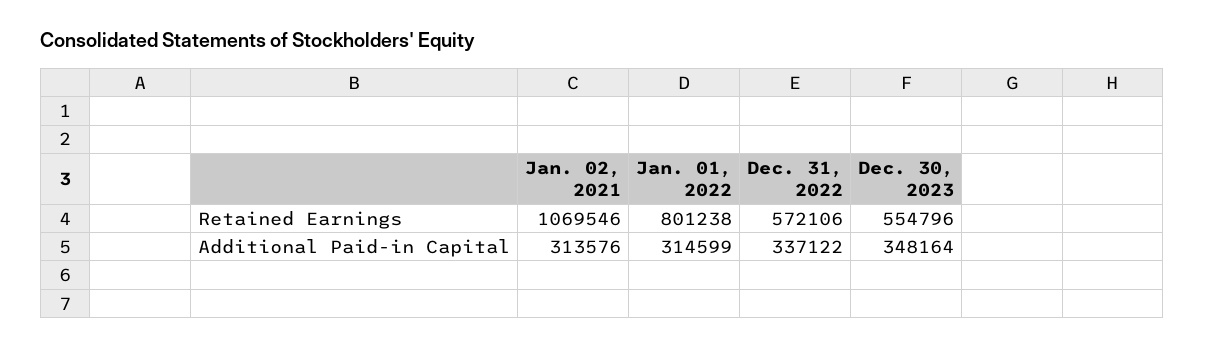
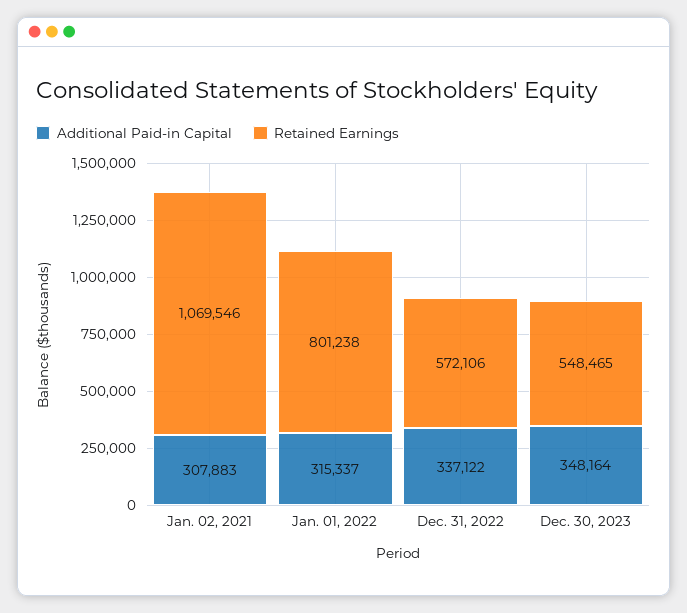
  {
    "Retained Earnings": {
      "Jan. 02, 2021": 1069546,
      "Jan. 01, 2022": 801238,
      "Dec. 31, 2022": 572106,
-     "Dec. 30, 2023": 554796
+     "Dec. 30, 2023": 548465
    },
    "Additional Paid-in Capital": {
-     "Jan. 02, 2021": 313576,
+     "Jan. 02, 2021": 307883,
-     "Jan. 01, 2022": 314599,
+     "Jan. 01, 2022": 315337,
      "Dec. 31, 2022": 337122,
      "Dec. 30, 2023": 348164
    }
  }

